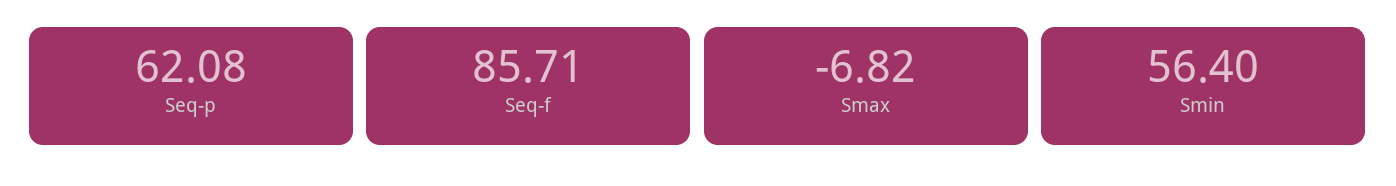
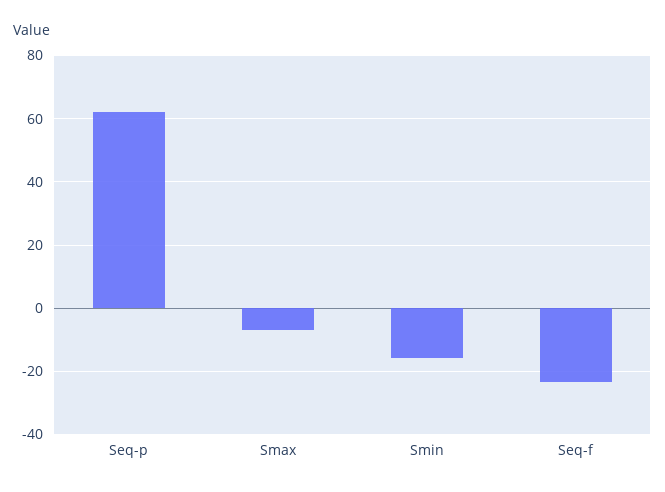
  {
    "Seq-p": 62.08,
-   "Seq-f": 85.71,
+   "Seq-f": -24,
    "Smax": -6.82,
-   "Smin": 56.4
+   "Smin": -16
  }

